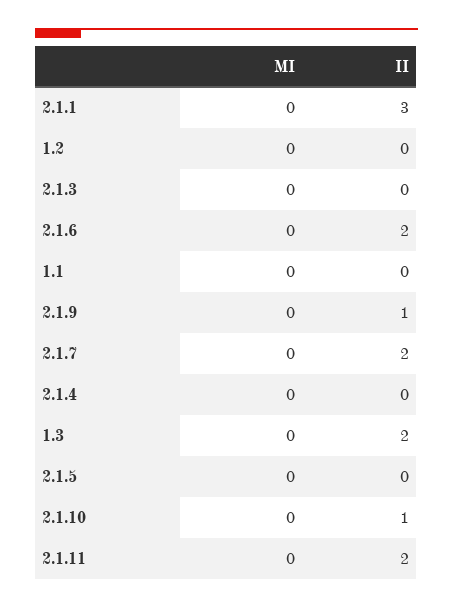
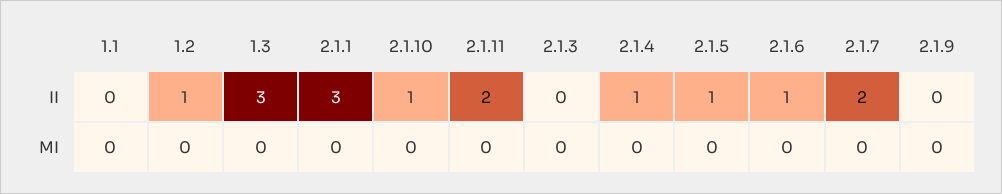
  {
    "MI": {
      "2.1.1": 0,
      "1.2": 0,
      "2.1.3": 0,
      "2.1.6": 0,
      "1.1": 0,
      "2.1.9": 0,
      "2.1.7": 0,
      "2.1.4": 0,
      "1.3": 0,
      "2.1.5": 0,
      "2.1.10": 0,
      "2.1.11": 0
    },
    "II": {
      "2.1.1": 3,
-     "1.2": 0,
+     "1.2": 1,
      "2.1.3": 0,
-     "2.1.6": 2,
+     "2.1.6": 1,
      "1.1": 0,
-     "2.1.9": 1,
+     "2.1.9": 0,
      "2.1.7": 2,
-     "2.1.4": 0,
+     "2.1.4": 1,
-     "1.3": 2,
+     "1.3": 3,
-     "2.1.5": 0,
+     "2.1.5": 1,
      "2.1.10": 1,
      "2.1.11": 2
    }
  }

